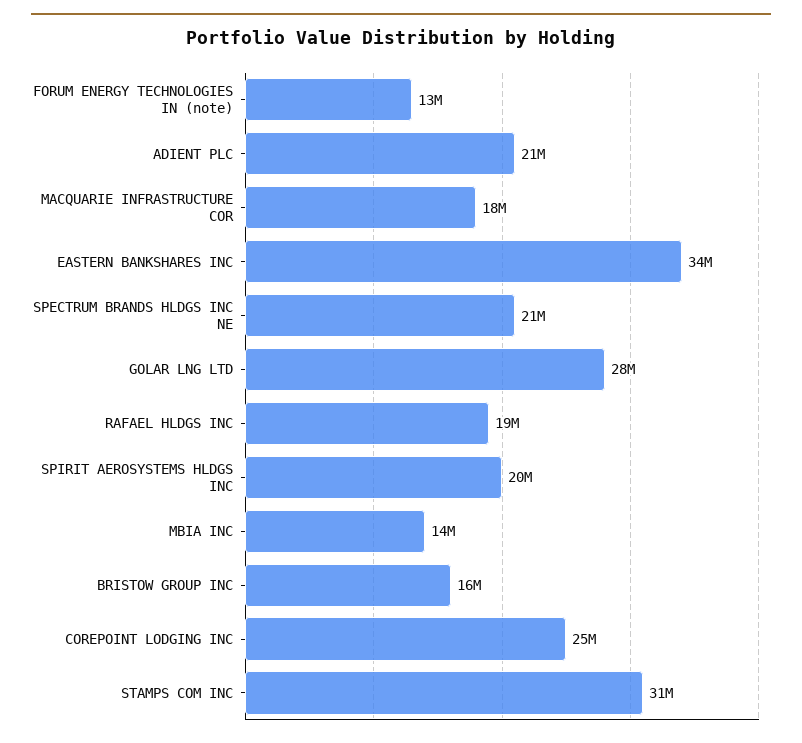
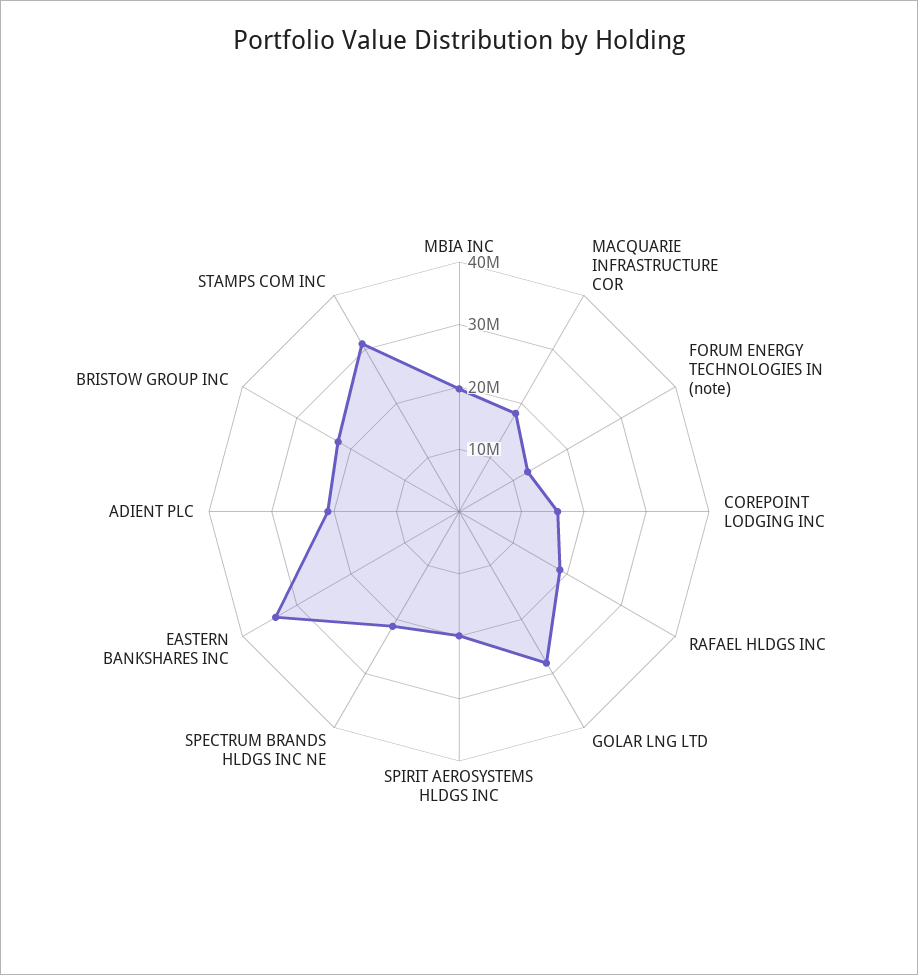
  {
    "FORUM ENERGY TECHNOLOGIES IN (note)": 13000000,
    "ADIENT PLC": 21000000,
    "MACQUARIE INFRASTRUCTURE COR": 18000000,
    "EASTERN BANKSHARES INC": 34000000,
    "SPECTRUM BRANDS HLDGS INC NE": 21000000,
    "GOLAR LNG LTD": 28000000,
    "RAFAEL HLDGS INC": 19000000,
    "SPIRIT AEROSYSTEMS HLDGS INC": 20000000,
-   "MBIA INC": 14000000,
+   "MBIA INC": 20000000,
-   "BRISTOW GROUP INC": 16000000,
+   "BRISTOW GROUP INC": 22000000,
-   "COREPOINT LODGING INC": 25000000,
+   "COREPOINT LODGING INC": 16000000,
    "STAMPS COM INC": 31000000
  }

